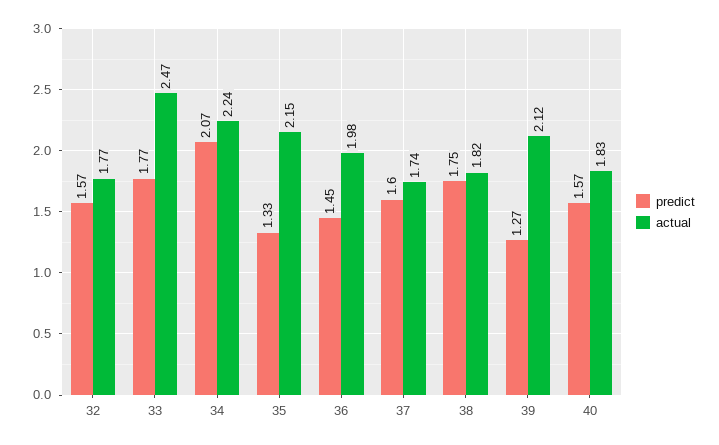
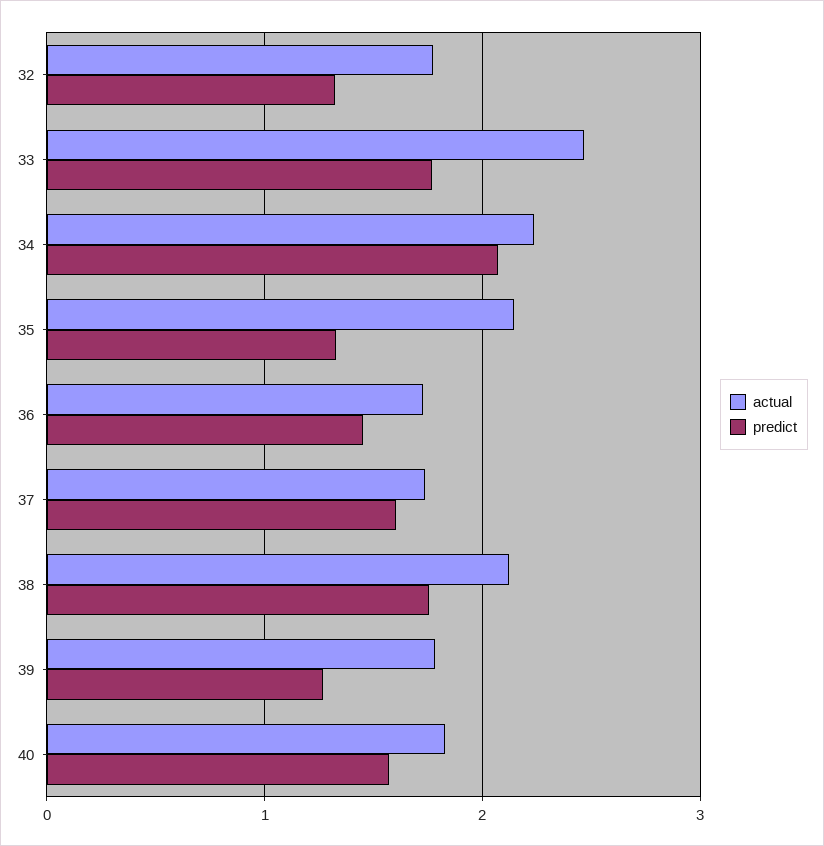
  {
    "predict": {
-     "32": 1.57,
+     "32": 1.3,
      "33": 1.77,
      "34": 2.07,
      "35": 1.33,
      "36": 1.45,
      "37": 1.6,
      "38": 1.75,
      "39": 1.27,
      "40": 1.57
    },
    "actual": {
      "32": 1.77,
      "33": 2.47,
      "34": 2.24,
      "35": 2.15,
-     "36": 1.98,
+     "36": 1.7,
      "37": 1.74,
-     "38": 1.82,
+     "38": 2.1,
-     "39": 2.12,
+     "39": 1.8,
      "40": 1.83
    }
  }

